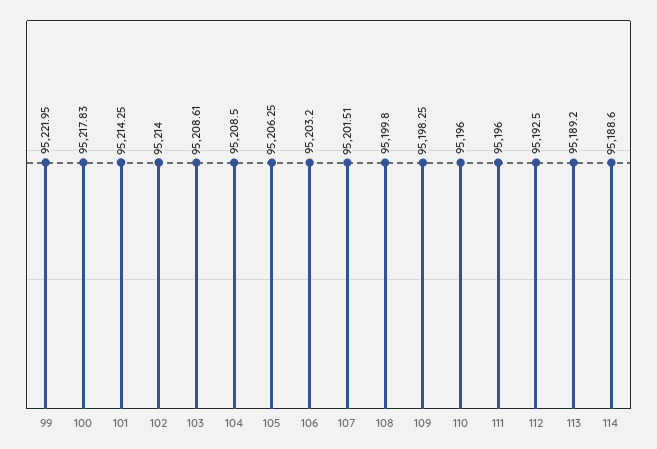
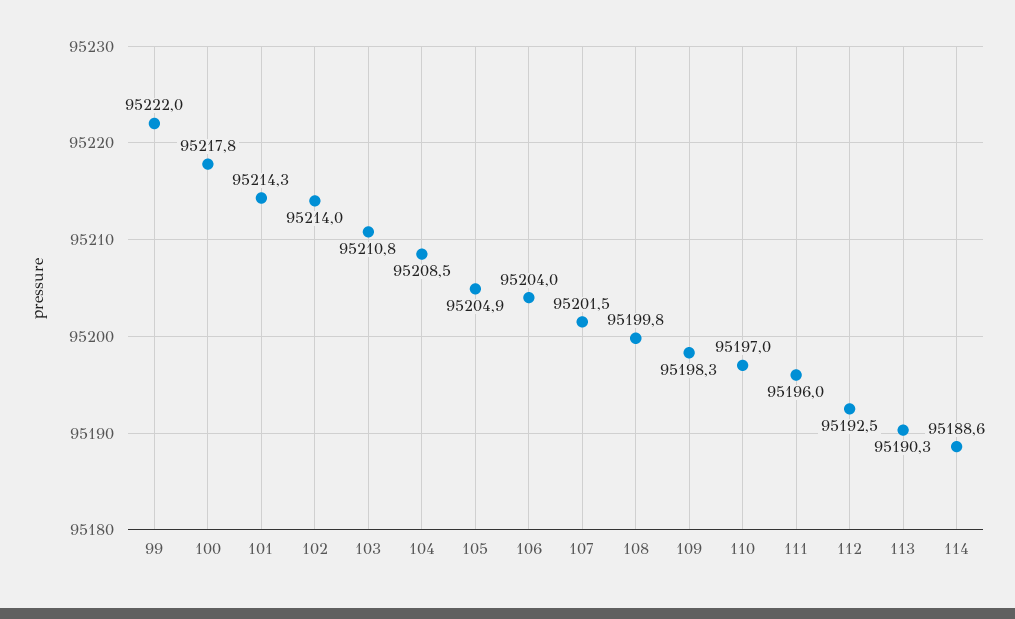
  {
    "99": 95221.95,
    "100": 95217.83,
    "101": 95214.25,
    "102": 95214,
-   "103": 95208.61,
+   "103": 95210.8,
    "104": 95208.5,
-   "105": 95206.25,
+   "105": 95204.9,
-   "106": 95203.2,
+   "106": 95204,
    "107": 95201.51,
    "108": 95199.8,
    "109": 95198.25,
-   "110": 95196,
+   "110": 95197,
    "111": 95196,
    "112": 95192.5,
-   "113": 95189.2,
+   "113": 95190.3,
    "114": 95188.6
  }

